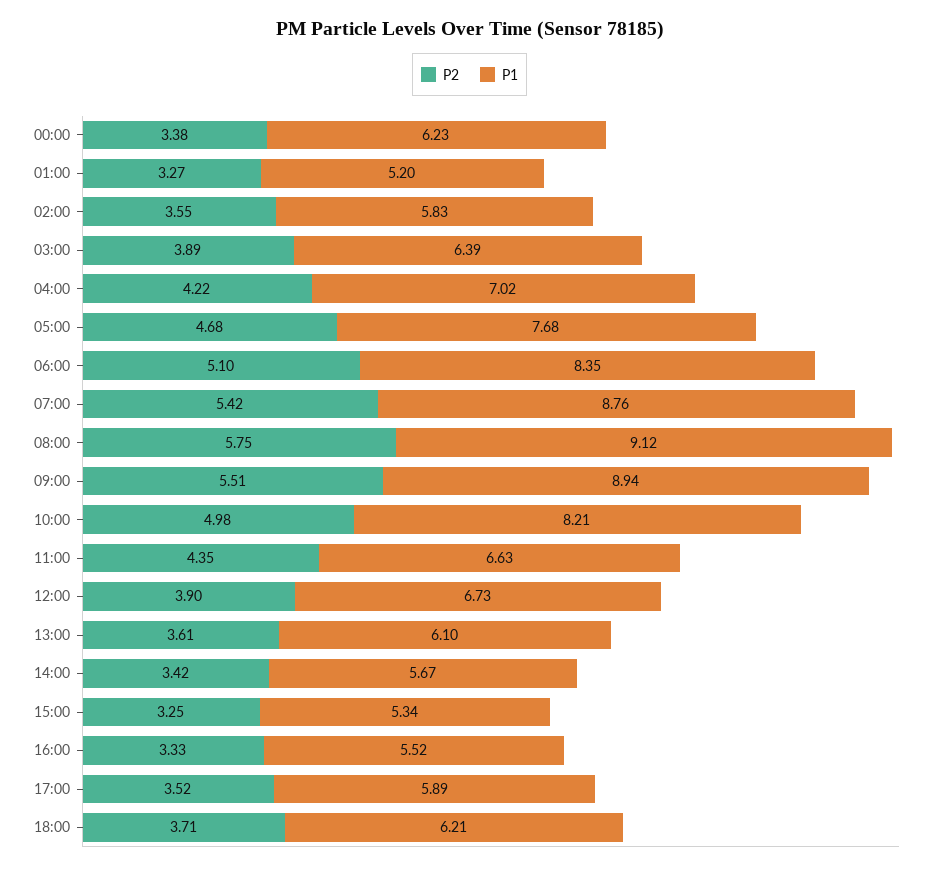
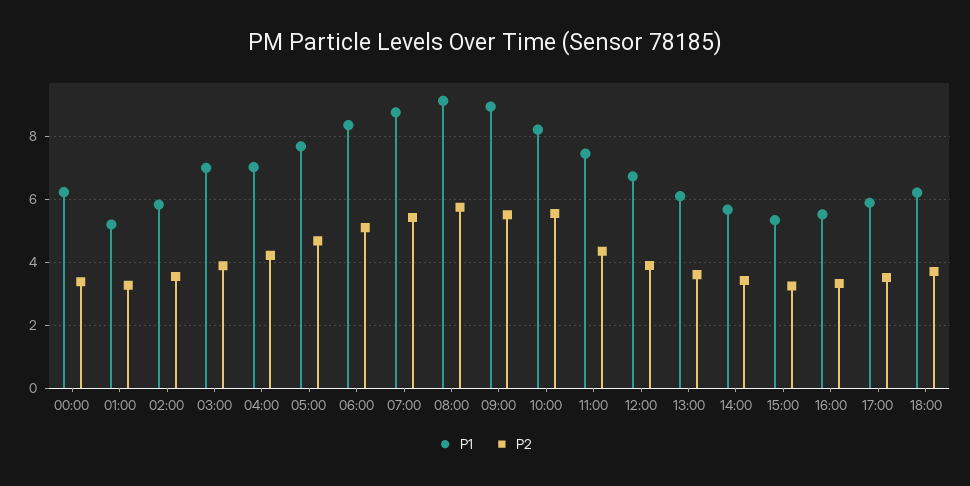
  {
    "P2": {
      "00:00": 3.38,
      "01:00": 3.27,
      "02:00": 3.55,
      "03:00": 3.89,
      "04:00": 4.22,
      "05:00": 4.68,
      "06:00": 5.1,
      "07:00": 5.42,
      "08:00": 5.75,
      "09:00": 5.51,
-     "10:00": 4.98,
+     "10:00": 5.6,
      "11:00": 4.35,
      "12:00": 3.9,
      "13:00": 3.61,
      "14:00": 3.42,
      "15:00": 3.25,
      "16:00": 3.33,
      "17:00": 3.52,
      "18:00": 3.71
    },
    "P1": {
      "00:00": 6.23,
      "01:00": 5.2,
      "02:00": 5.83,
-     "03:00": 6.39,
+     "03:00": 7,
      "04:00": 7.02,
      "05:00": 7.68,
      "06:00": 8.35,
      "07:00": 8.76,
      "08:00": 9.12,
      "09:00": 8.94,
      "10:00": 8.21,
-     "11:00": 6.63,
+     "11:00": 7.4,
      "12:00": 6.73,
      "13:00": 6.1,
      "14:00": 5.67,
      "15:00": 5.34,
      "16:00": 5.52,
      "17:00": 5.89,
      "18:00": 6.21
    }
  }

